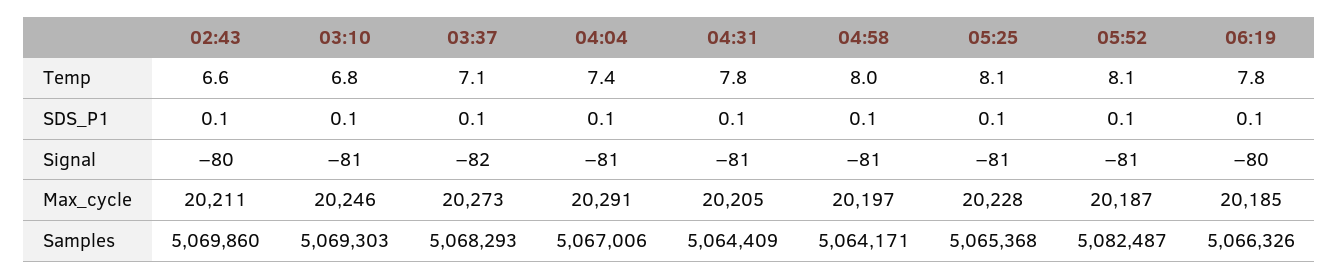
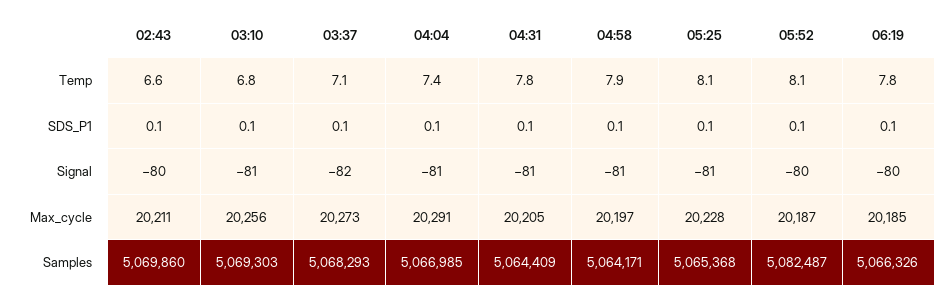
  {
    "02:43": {
      "Temp": 6.6,
      "SDS_P1": 0.1,
      "Signal": -80,
      "Max_cycle": 20211,
      "Samples": 5069860
    },
    "03:10": {
      "Temp": 6.8,
      "SDS_P1": 0.1,
      "Signal": -81,
-     "Max_cycle": 20246,
+     "Max_cycle": 20256,
      "Samples": 5069303
    },
    "03:37": {
      "Temp": 7.1,
      "SDS_P1": 0.1,
      "Signal": -82,
      "Max_cycle": 20273,
      "Samples": 5068293
    },
    "04:04": {
      "Temp": 7.4,
      "SDS_P1": 0.1,
      "Signal": -81,
      "Max_cycle": 20291,
-     "Samples": 5067006
+     "Samples": 5066985
    },
    "04:31": {
      "Temp": 7.8,
      "SDS_P1": 0.1,
      "Signal": -81,
      "Max_cycle": 20205,
      "Samples": 5064409
    },
    "04:58": {
-     "Temp": 8,
+     "Temp": 7.9,
      "SDS_P1": 0.1,
      "Signal": -81,
      "Max_cycle": 20197,
      "Samples": 5064171
    },
    "05:25": {
      "Temp": 8.1,
      "SDS_P1": 0.1,
      "Signal": -81,
      "Max_cycle": 20228,
      "Samples": 5065368
    },
    "05:52": {
      "Temp": 8.1,
      "SDS_P1": 0.1,
-     "Signal": -81,
+     "Signal": -80,
      "Max_cycle": 20187,
      "Samples": 5082487
    },
    "06:19": {
      "Temp": 7.8,
      "SDS_P1": 0.1,
      "Signal": -80,
      "Max_cycle": 20185,
      "Samples": 5066326
    }
  }

